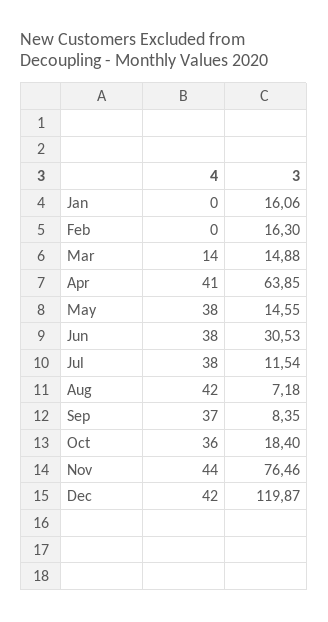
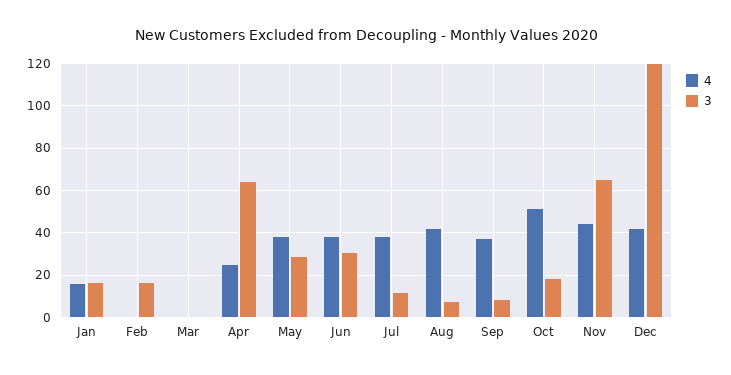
  {
    "4": {
-     "Jan": 0,
+     "Jan": 15,
      "Feb": 0,
-     "Mar": 14,
+     "Mar": 0,
-     "Apr": 41,
+     "Apr": 25,
      "May": 38,
      "Jun": 38,
      "Jul": 38,
      "Aug": 42,
      "Sep": 37,
-     "Oct": 36,
+     "Oct": 50,
      "Nov": 44,
      "Dec": 42
    },
    "3": {
      "Jan": 16.06,
      "Feb": 16.3,
-     "Mar": 14.88,
+     "Mar": 0,
      "Apr": 63.85,
-     "May": 14.55,
+     "May": 30,
      "Jun": 30.53,
      "Jul": 11.54,
      "Aug": 7.18,
      "Sep": 8.35,
      "Oct": 18.4,
-     "Nov": 76.46,
+     "Nov": 65,
      "Dec": 119.87
    }
  }

